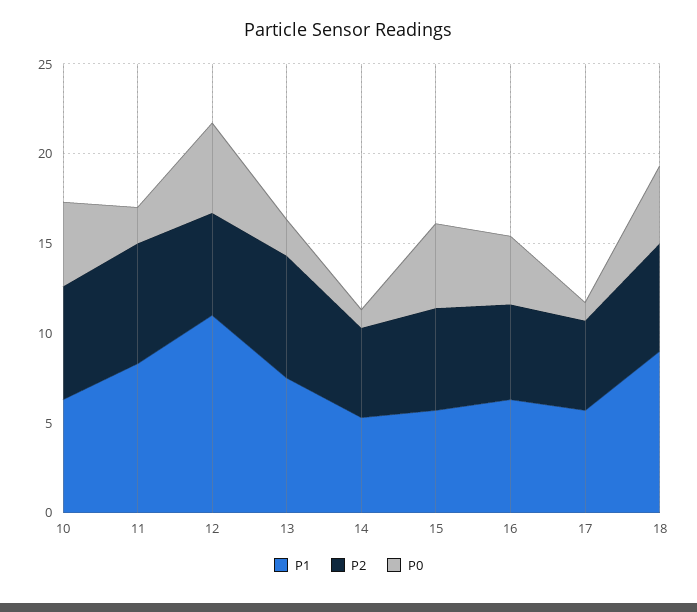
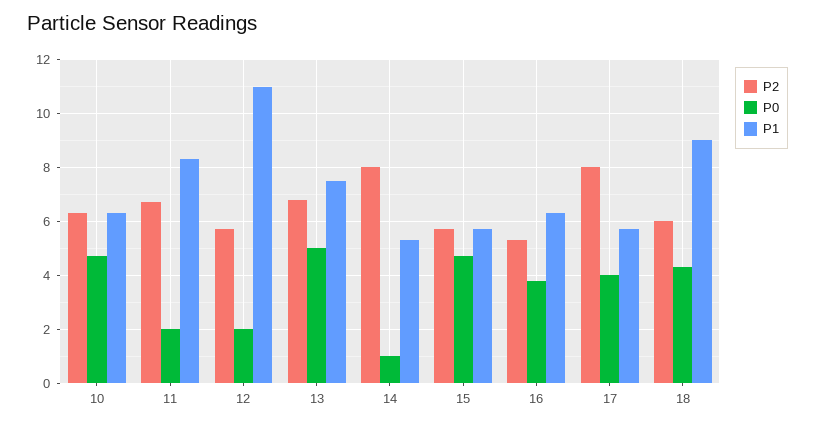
  {
    "P1": {
      "10": 6.5,
      "11": 8.5,
      "12": 11,
      "13": 7.5,
      "14": 5.5,
      "15": 5.5,
      "16": 6.5,
      "17": 5.5,
      "18": 9
    },
    "P2": {
      "10": 6.5,
      "11": 6.5,
      "12": 5.5,
      "13": 7,
-     "14": 5,
+     "14": 8,
      "15": 5.5,
      "16": 5.5,
-     "17": 5,
+     "17": 8,
      "18": 6
    },
    "P0": {
      "10": 4.5,
      "11": 2,
-     "12": 5,
+     "12": 2,
-     "13": 2,
+     "13": 5,
      "14": 1,
      "15": 4.5,
      "16": 4,
-     "17": 1,
+     "17": 4,
      "18": 4.5
    }
  }

